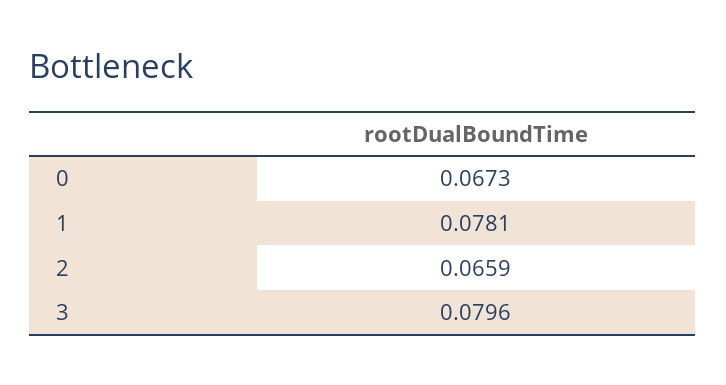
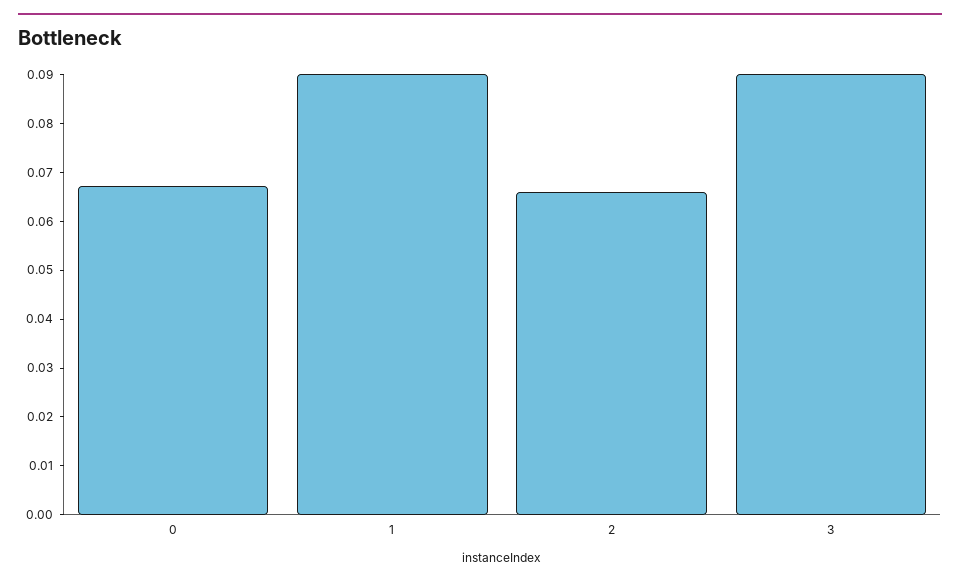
  {
    "0": 0.0673,
-   "1": 0.0781,
+   "1": 0.09,
    "2": 0.0659,
-   "3": 0.0796
+   "3": 0.09
  }

